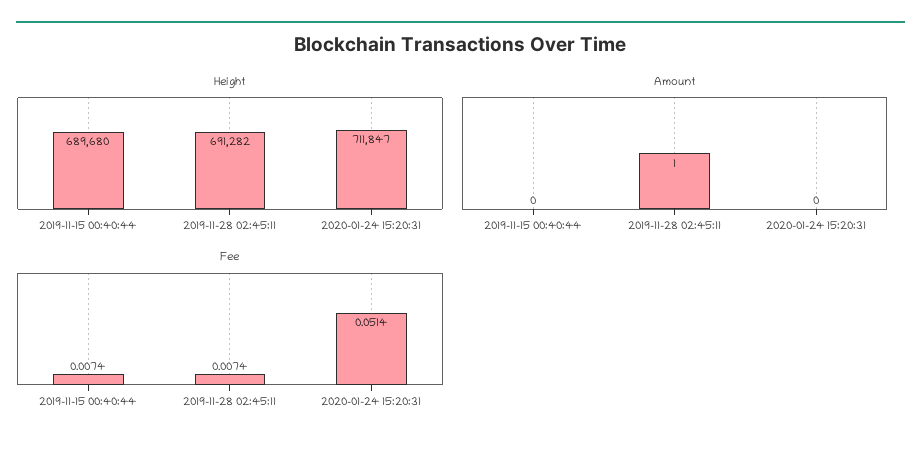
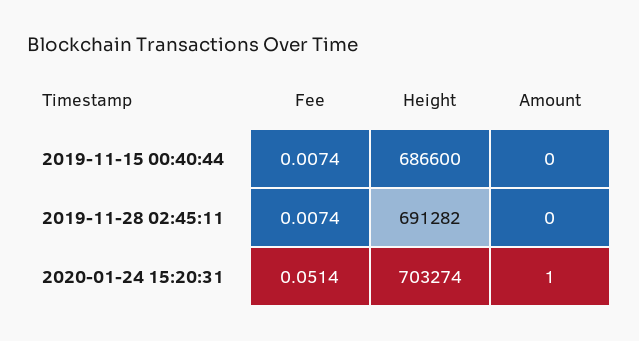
  {
    "Height": {
-     "2019-11-15 00:40:44": 689680,
+     "2019-11-15 00:40:44": 686600,
      "2019-11-28 02:45:11": 691282,
-     "2020-01-24 15:20:31": 711847
+     "2020-01-24 15:20:31": 703274
    },
    "Amount": {
      "2019-11-15 00:40:44": 0,
-     "2019-11-28 02:45:11": 1,
+     "2019-11-28 02:45:11": 0,
-     "2020-01-24 15:20:31": 0
+     "2020-01-24 15:20:31": 1
    },
    "Fee": {
      "2019-11-15 00:40:44": 0.0074,
      "2019-11-28 02:45:11": 0.0074,
      "2020-01-24 15:20:31": 0.0514
    }
  }

